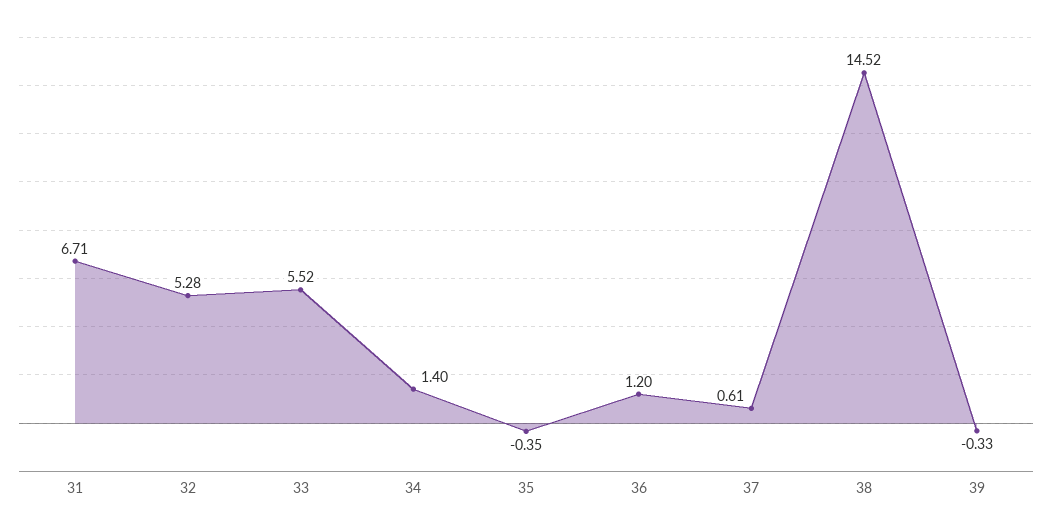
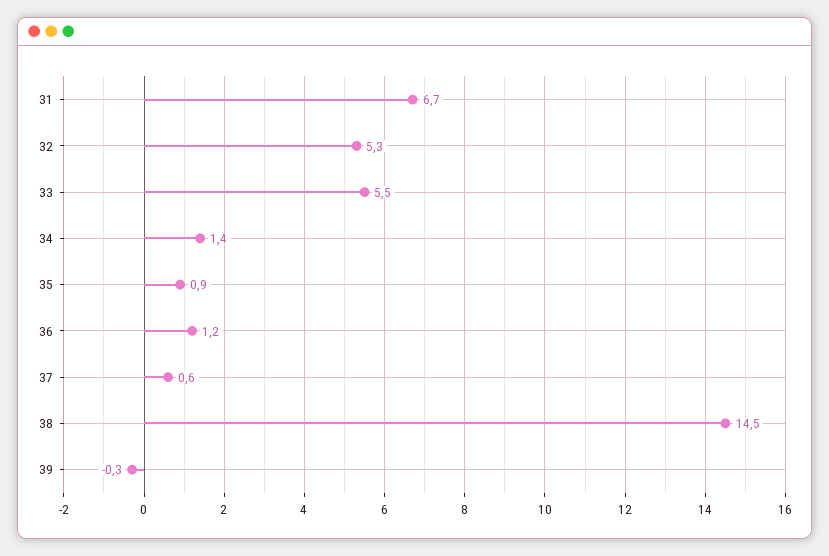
  {
    "31": 6.71,
    "32": 5.28,
    "33": 5.52,
    "34": 1.4,
-   "35": -0.35,
+   "35": 0.9,
    "36": 1.2,
    "37": 0.61,
    "38": 14.52,
    "39": -0.33
  }

